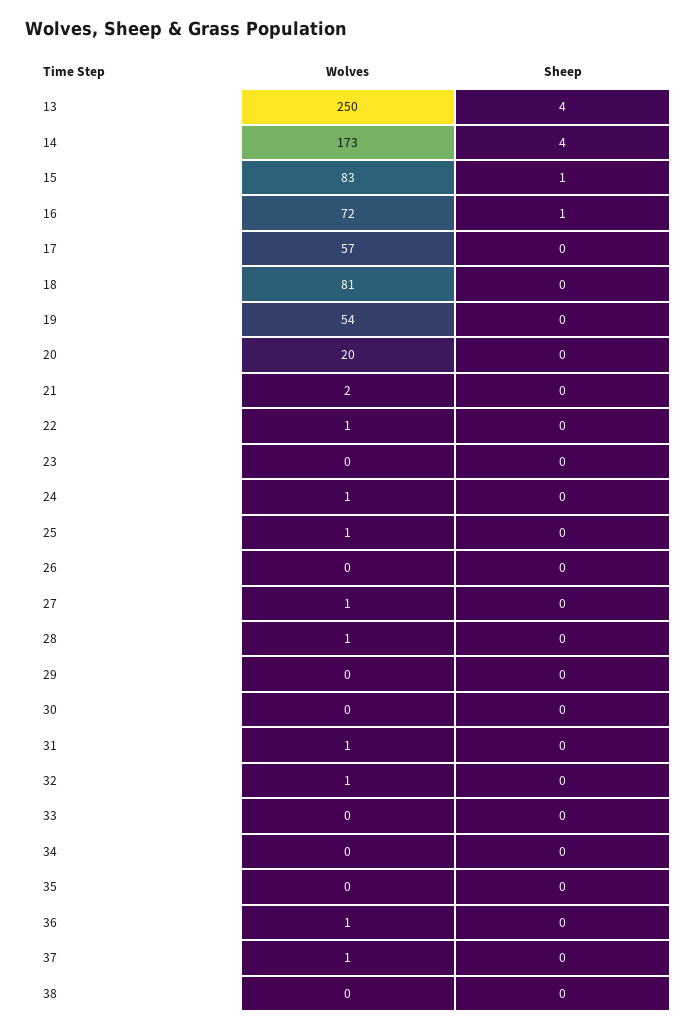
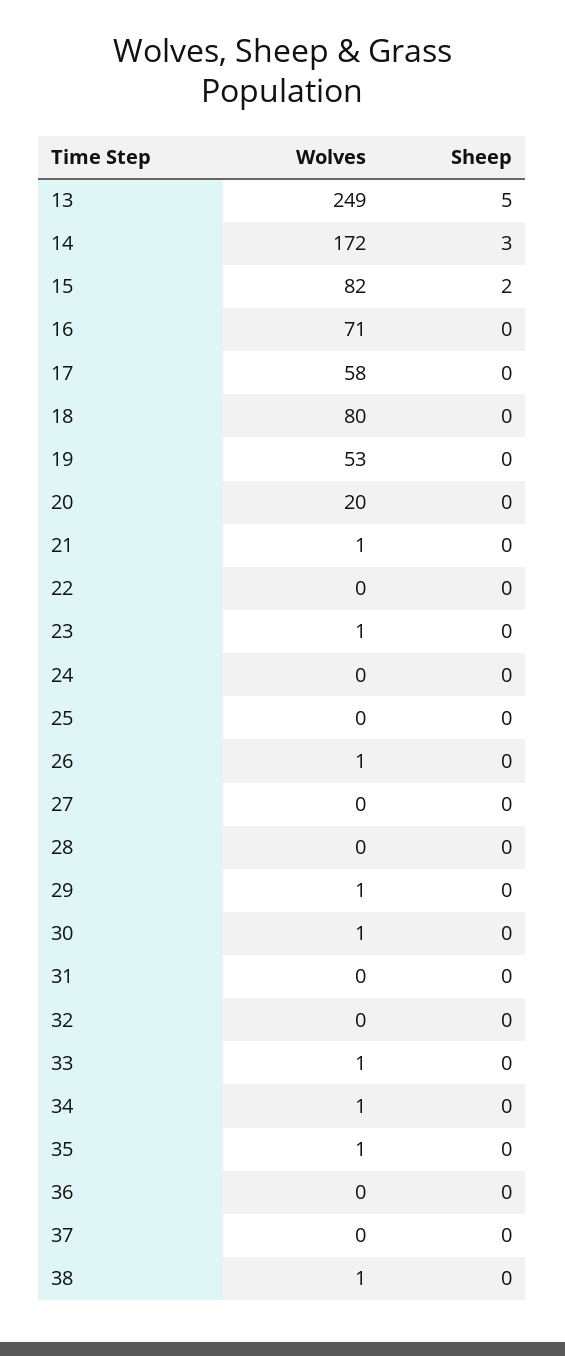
  {
    "Wolves": {
-     "13": 250,
+     "13": 249,
-     "14": 173,
+     "14": 172,
-     "15": 83,
+     "15": 82,
-     "16": 72,
+     "16": 71,
-     "17": 57,
+     "17": 58,
-     "18": 81,
+     "18": 80,
-     "19": 54,
+     "19": 53,
      "20": 20,
-     "21": 2,
+     "21": 1,
-     "22": 1,
+     "22": 0,
-     "23": 0,
+     "23": 1,
-     "24": 1,
+     "24": 0,
-     "25": 1,
+     "25": 0,
-     "26": 0,
+     "26": 1,
-     "27": 1,
+     "27": 0,
-     "28": 1,
+     "28": 0,
-     "29": 0,
+     "29": 1,
-     "30": 0,
+     "30": 1,
-     "31": 1,
+     "31": 0,
-     "32": 1,
+     "32": 0,
-     "33": 0,
+     "33": 1,
-     "34": 0,
+     "34": 1,
-     "35": 0,
+     "35": 1,
-     "36": 1,
+     "36": 0,
-     "37": 1,
+     "37": 0,
-     "38": 0
+     "38": 1
    },
    "Sheep": {
-     "13": 4,
+     "13": 5,
-     "14": 4,
+     "14": 3,
-     "15": 1,
+     "15": 2,
-     "16": 1,
+     "16": 0,
      "17": 0,
      "18": 0,
      "19": 0,
      "20": 0,
      "21": 0,
      "22": 0,
      "23": 0,
      "24": 0,
      "25": 0,
      "26": 0,
      "27": 0,
      "28": 0,
      "29": 0,
      "30": 0,
      "31": 0,
      "32": 0,
      "33": 0,
      "34": 0,
      "35": 0,
      "36": 0,
      "37": 0,
      "38": 0
    }
  }

